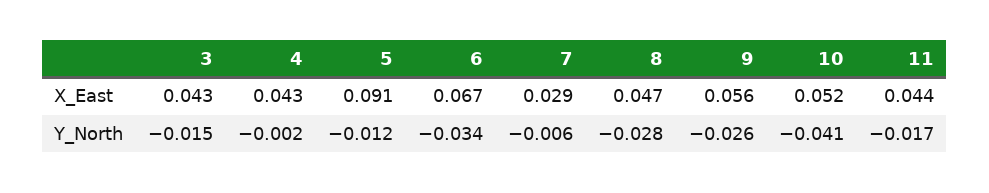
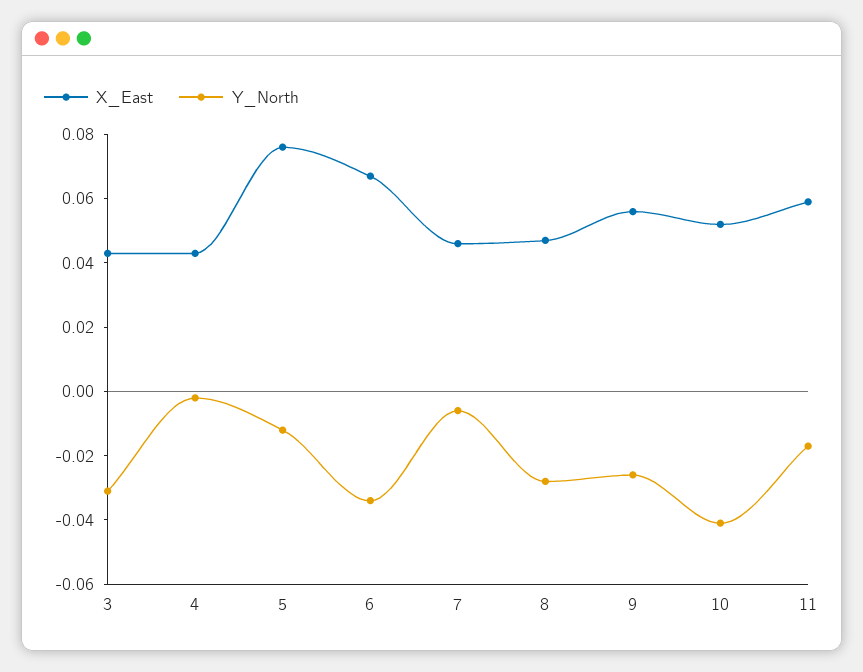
  {
    "X_East": {
      "3": 0.043,
      "4": 0.043,
-     "5": 0.091,
+     "5": 0.075,
      "6": 0.067,
-     "7": 0.029,
+     "7": 0.045,
      "8": 0.047,
      "9": 0.056,
      "10": 0.052,
-     "11": 0.044
+     "11": 0.06
    },
    "Y_North": {
-     "3": -0.015,
+     "3": -0.03,
      "4": -0.002,
      "5": -0.012,
      "6": -0.034,
      "7": -0.006,
      "8": -0.028,
      "9": -0.026,
      "10": -0.041,
      "11": -0.017
    }
  }

